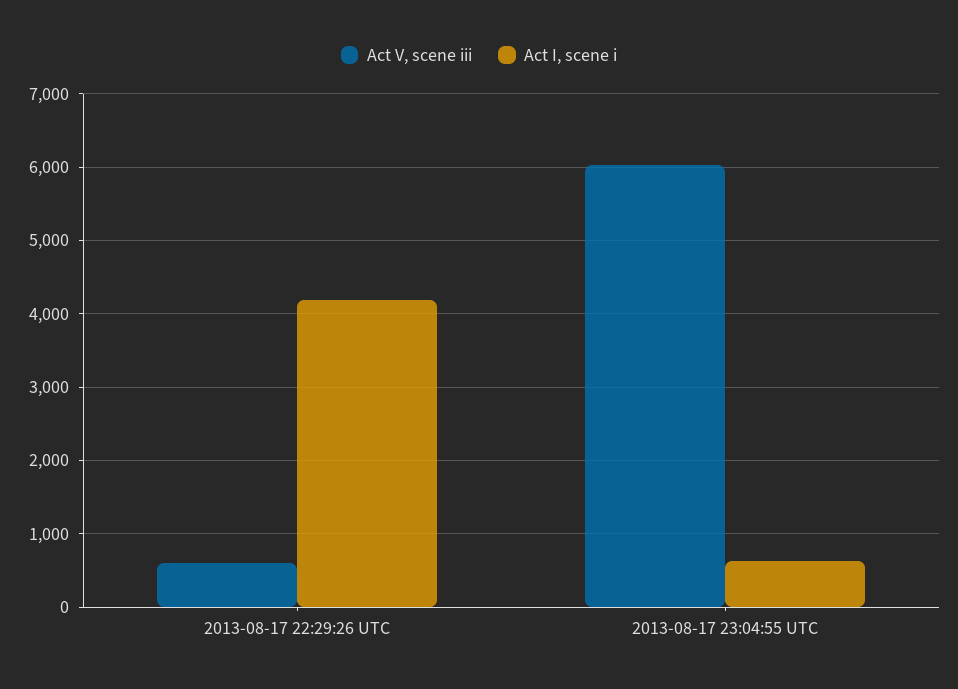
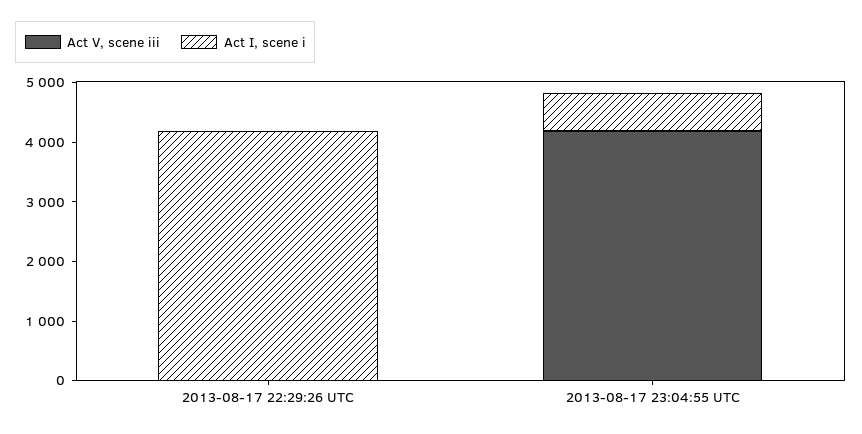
  {
    "Act V, scene iii": {
-     "2013-08-17 22:29:26 UTC": 600,
+     "2013-08-17 22:29:26 UTC": 0,
-     "2013-08-17 23:04:55 UTC": 6000
+     "2013-08-17 23:04:55 UTC": 4200
    },
    "Act I, scene i": {
      "2013-08-17 22:29:26 UTC": 4200,
      "2013-08-17 23:04:55 UTC": 600
    }
  }

